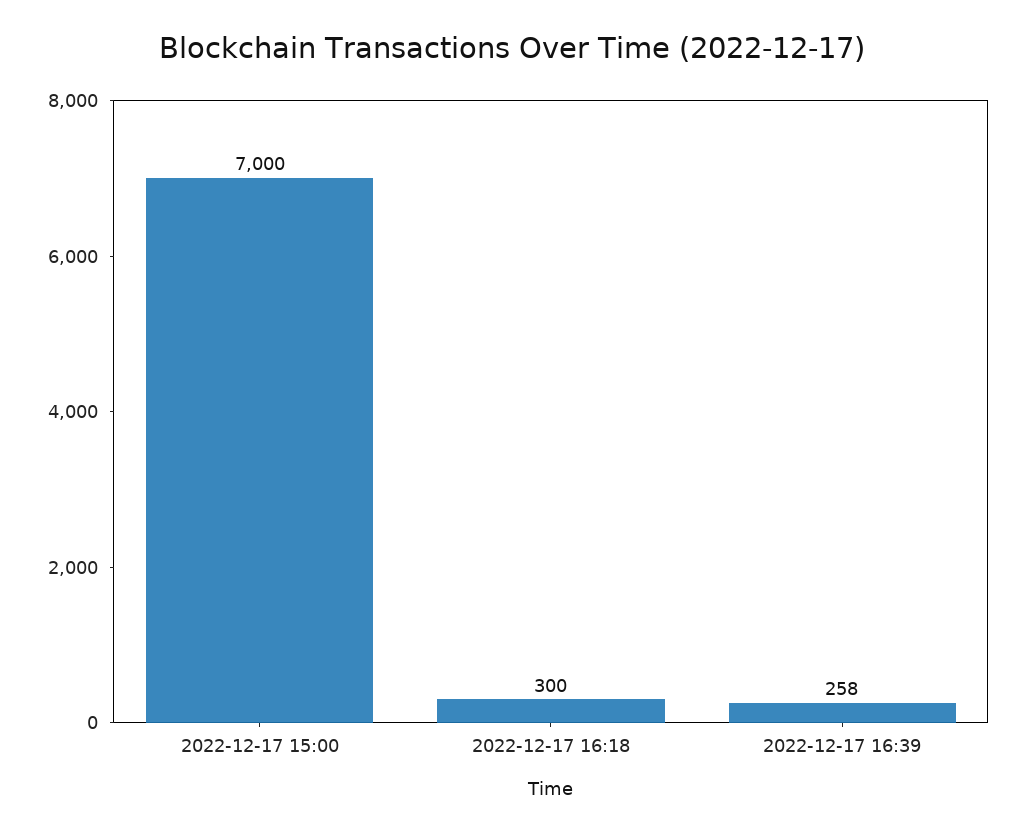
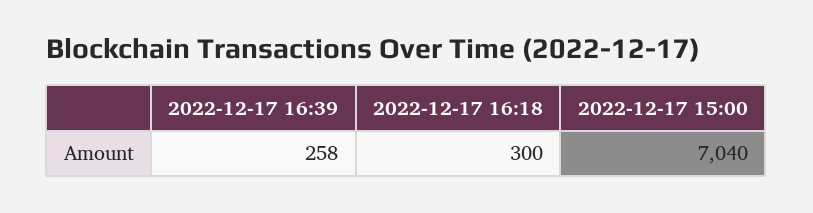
  {
-   "2022-12-17 15:00": 7000,
+   "2022-12-17 15:00": 7040,
    "2022-12-17 16:18": 300,
    "2022-12-17 16:39": 258
  }

